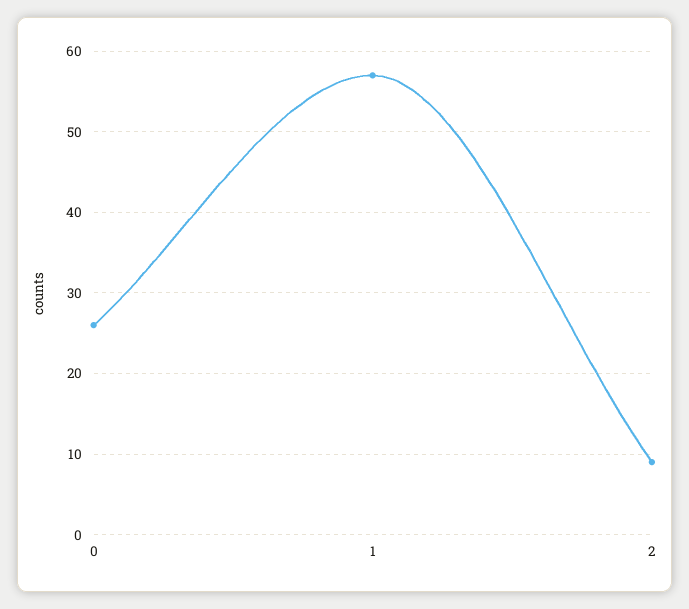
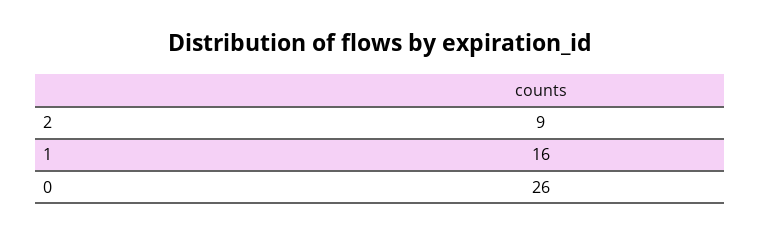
  {
    "0": 26,
-   "1": 57,
+   "1": 16,
    "2": 9
  }

